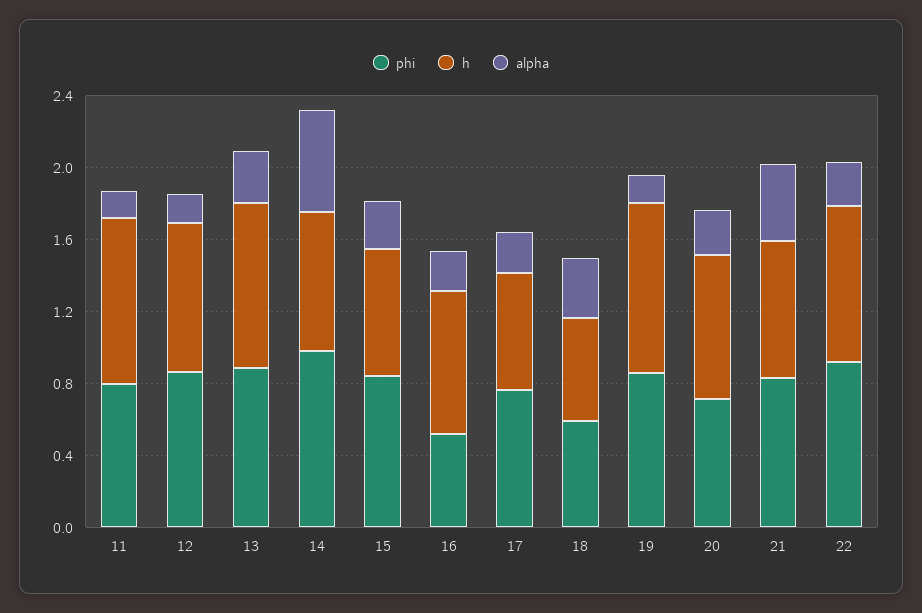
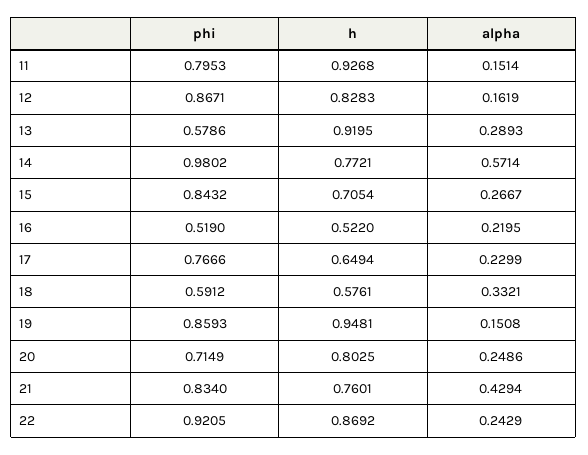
  {
    "phi": {
      "11": 0.7953,
      "12": 0.8671,
-     "13": 0.9,
+     "13": 0.5786,
      "14": 0.9802,
      "15": 0.8432,
      "16": 0.519,
      "17": 0.7666,
      "18": 0.5912,
      "19": 0.8593,
      "20": 0.7149,
      "21": 0.834,
      "22": 0.9205
    },
    "h": {
      "11": 0.9268,
      "12": 0.8283,
      "13": 0.9195,
      "14": 0.7721,
      "15": 0.7054,
-     "16": 0.8,
+     "16": 0.522,
      "17": 0.6494,
      "18": 0.5761,
      "19": 0.9481,
      "20": 0.8025,
      "21": 0.7601,
      "22": 0.8692
    },
    "alpha": {
      "11": 0.1514,
      "12": 0.1619,
      "13": 0.2893,
      "14": 0.5714,
      "15": 0.2667,
      "16": 0.2195,
      "17": 0.2299,
      "18": 0.3321,
      "19": 0.1508,
      "20": 0.2486,
      "21": 0.4294,
      "22": 0.2429
    }
  }

